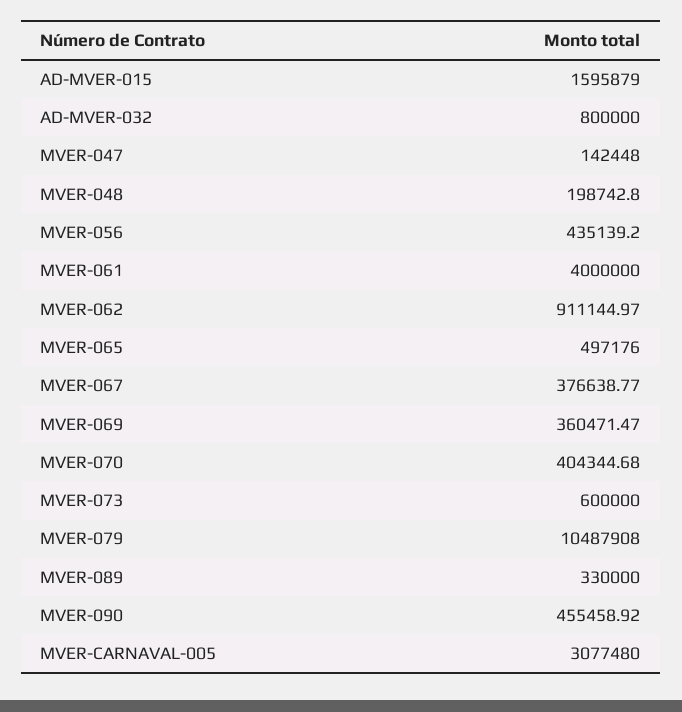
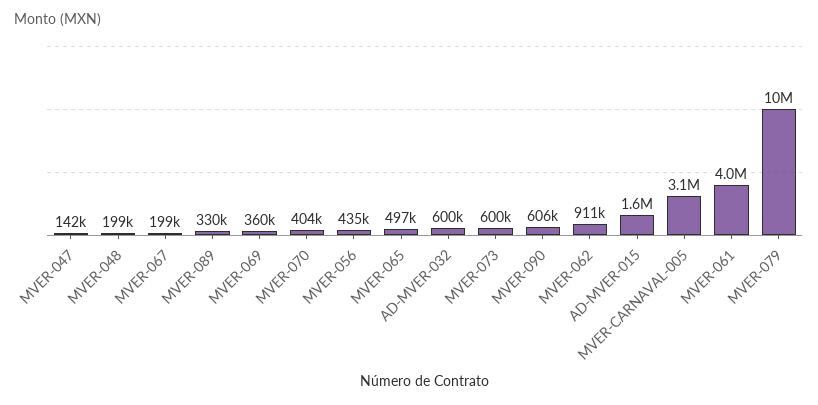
  {
    "AD-MVER-015": 1595879,
-   "AD-MVER-032": 800000,
+   "AD-MVER-032": 600000,
    "MVER-047": 142448,
    "MVER-048": 198742.8,
    "MVER-056": 435139.2,
    "MVER-061": 4000000,
    "MVER-062": 911144.97,
    "MVER-065": 497176,
-   "MVER-067": 376638.77,
+   "MVER-067": 199000,
    "MVER-069": 360471.47,
    "MVER-070": 404344.68,
    "MVER-073": 600000,
    "MVER-079": 10487908,
    "MVER-089": 330000,
-   "MVER-090": 455458.92,
+   "MVER-090": 606000,
    "MVER-CARNAVAL-005": 3077480
  }

